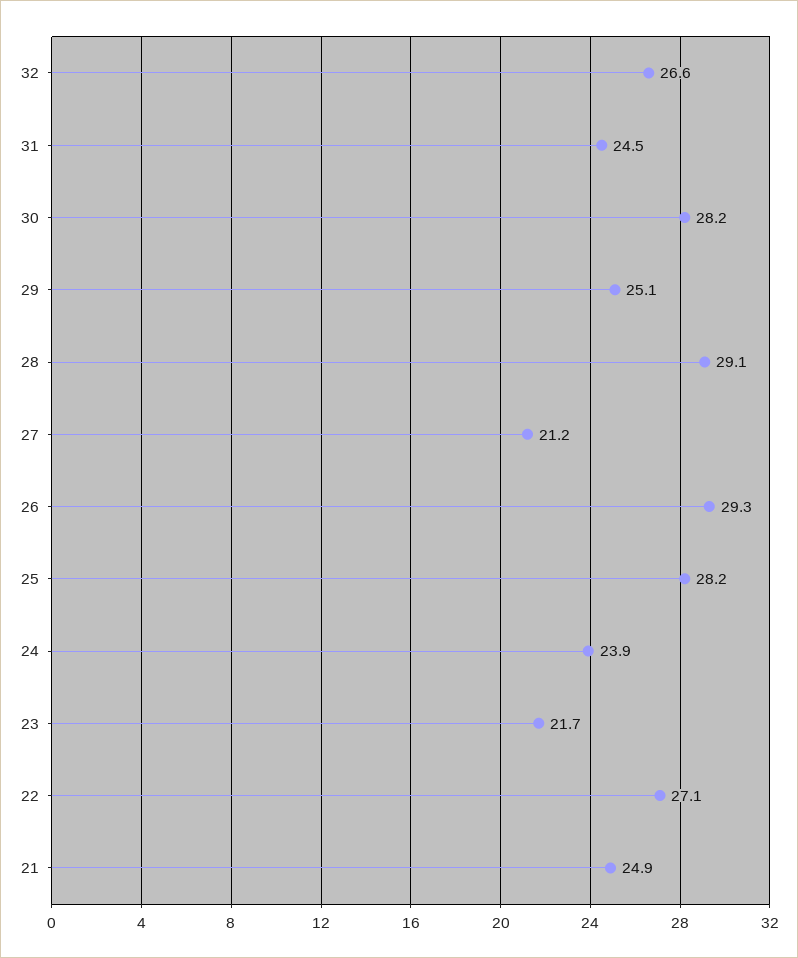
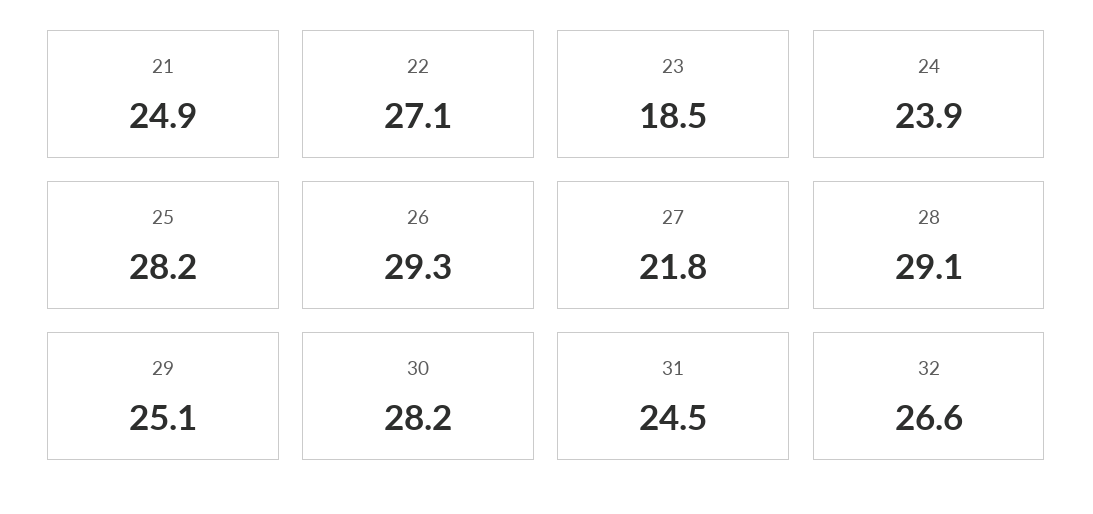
  {
    "32": 26.6,
    "31": 24.5,
    "30": 28.2,
    "29": 25.1,
    "28": 29.1,
-   "27": 21.2,
+   "27": 21.8,
    "26": 29.3,
    "25": 28.2,
    "24": 23.9,
-   "23": 21.7,
+   "23": 18.5,
    "22": 27.1,
    "21": 24.9
  }

